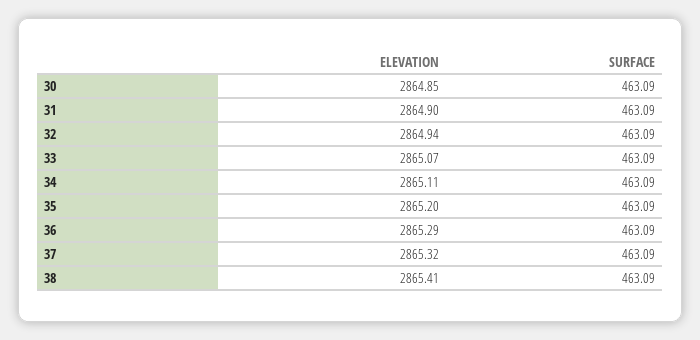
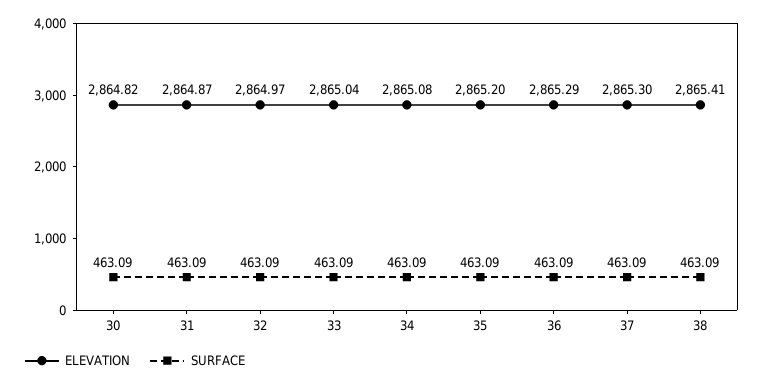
  {
    "ELEVATION": {
-     "30": 2864.85,
+     "30": 2864.82,
-     "31": 2864.9,
+     "31": 2864.87,
-     "32": 2864.94,
+     "32": 2864.97,
-     "33": 2865.07,
+     "33": 2865.04,
-     "34": 2865.11,
+     "34": 2865.08,
      "35": 2865.2,
      "36": 2865.29,
-     "37": 2865.32,
+     "37": 2865.3,
      "38": 2865.41
    },
    "SURFACE": {
      "30": 463.09,
      "31": 463.09,
      "32": 463.09,
      "33": 463.09,
      "34": 463.09,
      "35": 463.09,
      "36": 463.09,
      "37": 463.09,
      "38": 463.09
    }
  }

